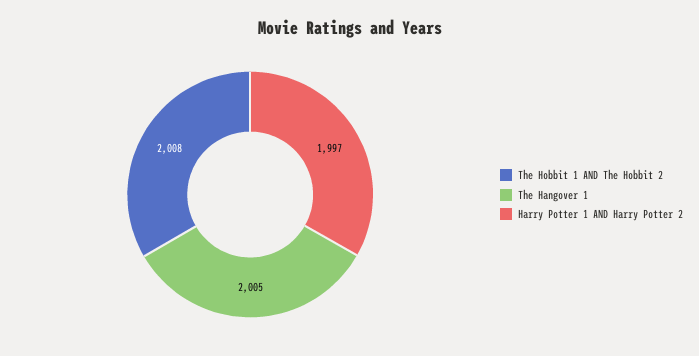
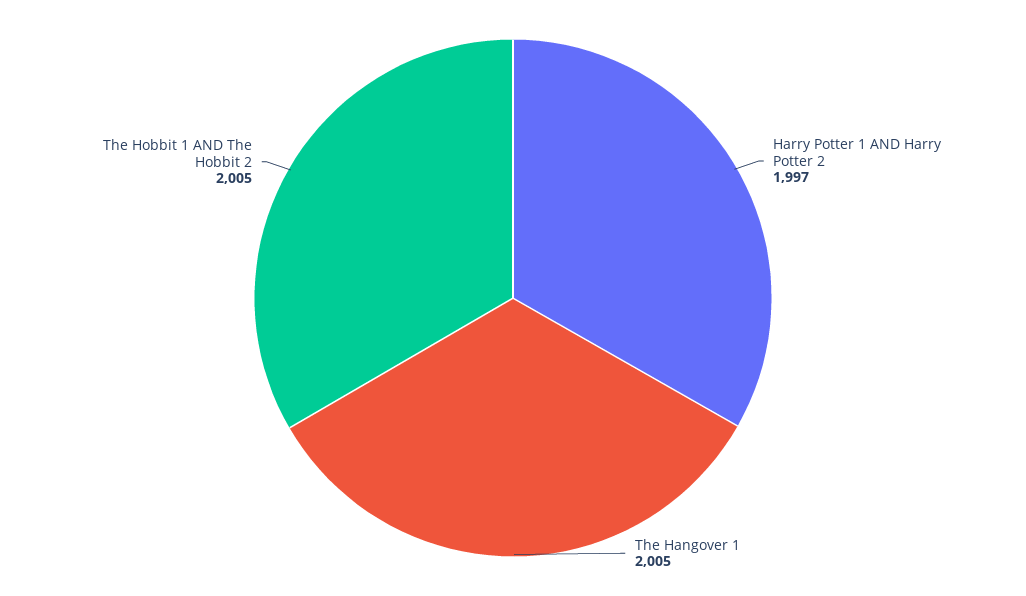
  {
-   "The Hobbit 1 AND The Hobbit 2": 2008,
+   "The Hobbit 1 AND The Hobbit 2": 2005,
    "The Hangover 1": 2005,
    "Harry Potter 1 AND Harry Potter 2": 1997
  }

